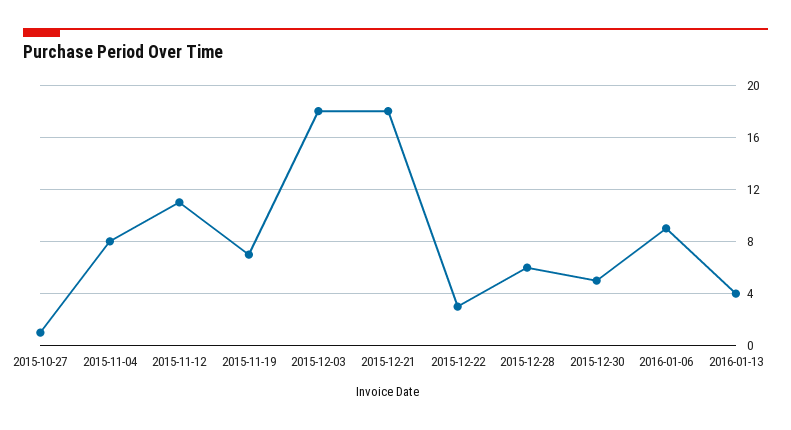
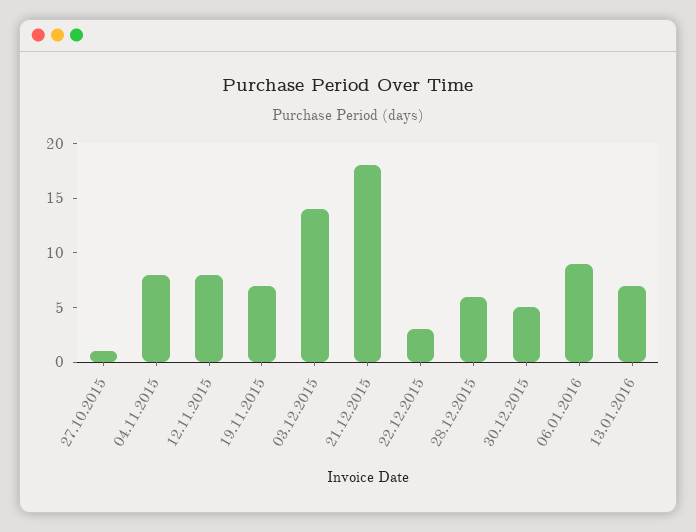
  {
    "2015-10-27": 1,
    "2015-11-04": 8,
-   "2015-11-12": 11,
+   "2015-11-12": 8,
    "2015-11-19": 7,
-   "2015-12-03": 18,
+   "2015-12-03": 14,
    "2015-12-21": 18,
    "2015-12-22": 3,
    "2015-12-28": 6,
    "2015-12-30": 5,
    "2016-01-06": 9,
-   "2016-01-13": 4
+   "2016-01-13": 7
  }

